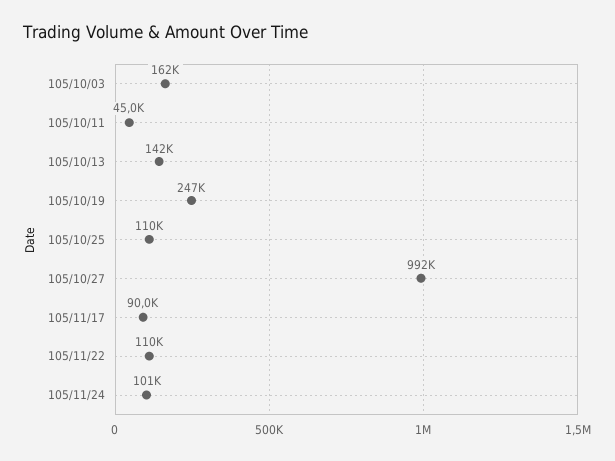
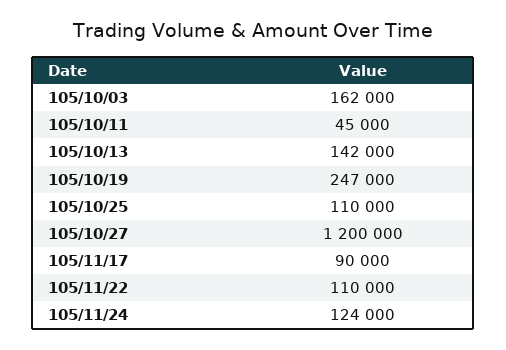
  {
    "105/10/03": 162000,
    "105/10/11": 45000,
    "105/10/13": 142000,
    "105/10/19": 247000,
    "105/10/25": 110000,
-   "105/10/27": 992000,
+   "105/10/27": 1200000,
    "105/11/17": 90000,
    "105/11/22": 110000,
-   "105/11/24": 101000
+   "105/11/24": 124000
  }

